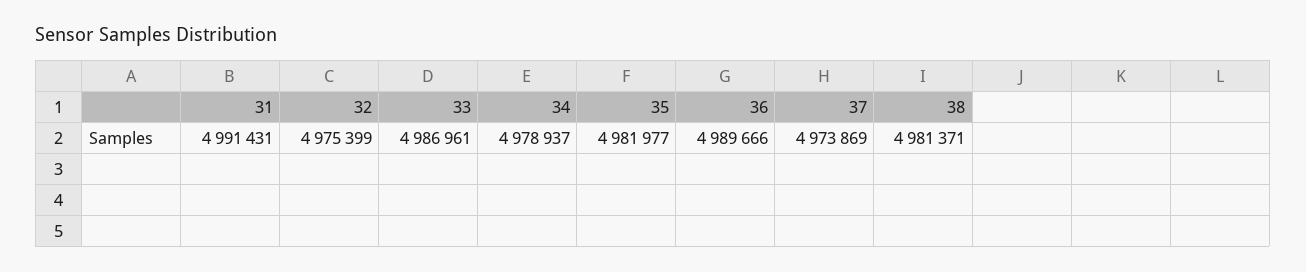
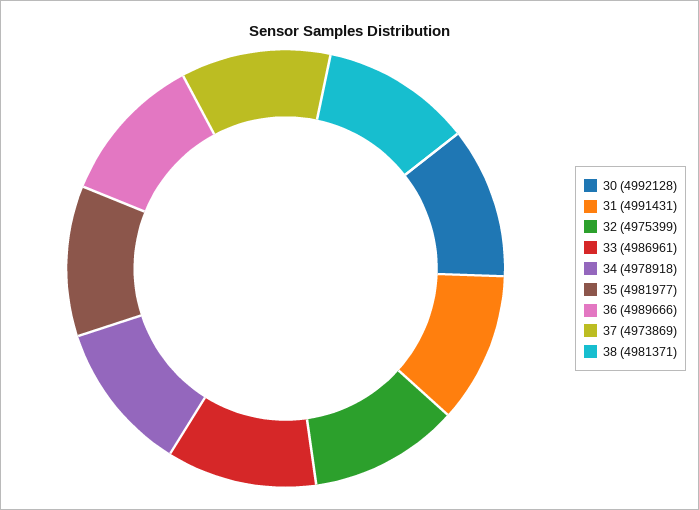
  {
    "31": 4991431,
    "32": 4975399,
    "33": 4986961,
-   "34": 4978937,
+   "34": 4978918,
    "35": 4981977,
    "36": 4989666,
    "37": 4973869,
-   "38": 4981371
+   "38": 4981371,
+   "30": 4992128
  }

